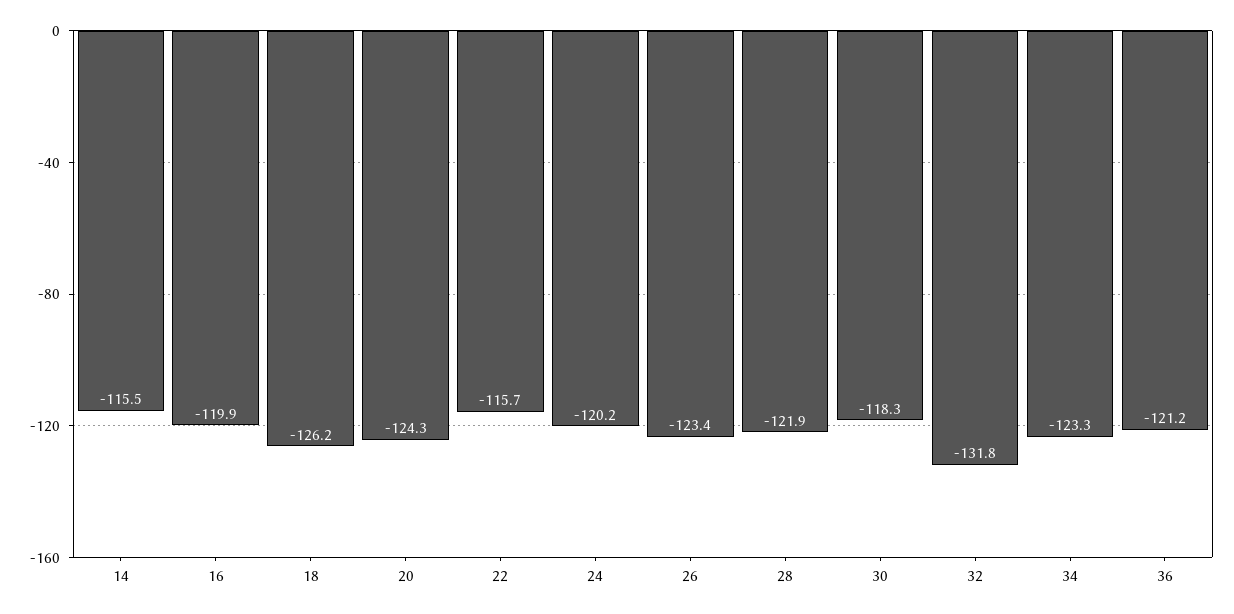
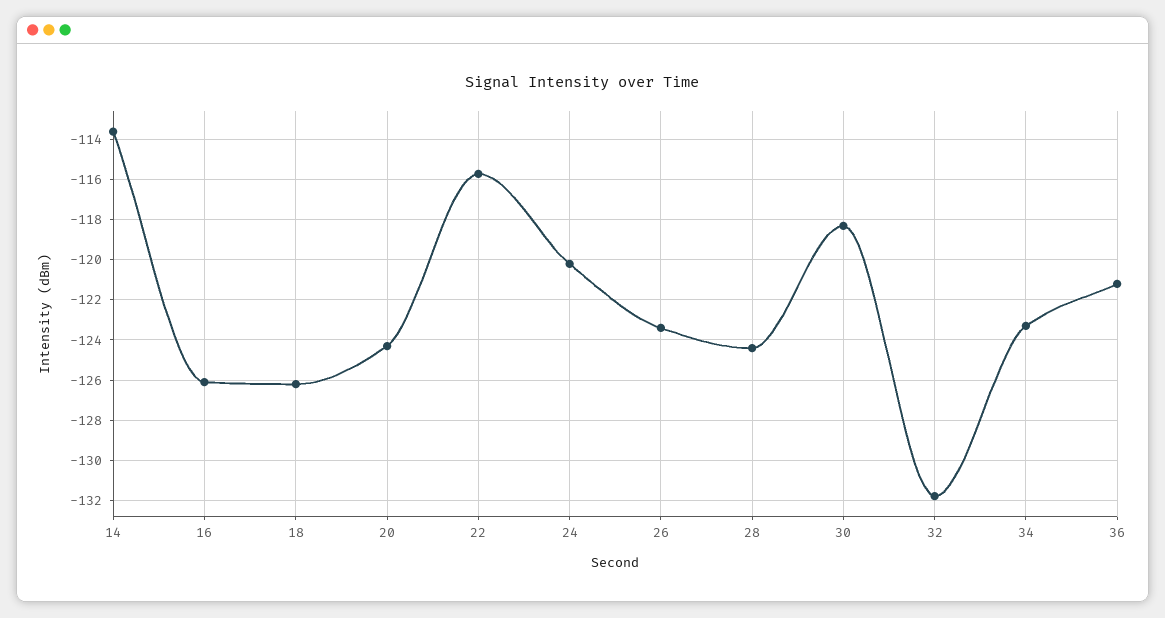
  {
-   "14": -115.5,
+   "14": -113.5,
-   "16": -119.9,
+   "16": -126,
    "18": -126.2,
    "20": -124.3,
    "22": -115.7,
    "24": -120.2,
    "26": -123.4,
-   "28": -121.9,
+   "28": -124.5,
    "30": -118.3,
    "32": -131.8,
    "34": -123.3,
    "36": -121.2
  }

